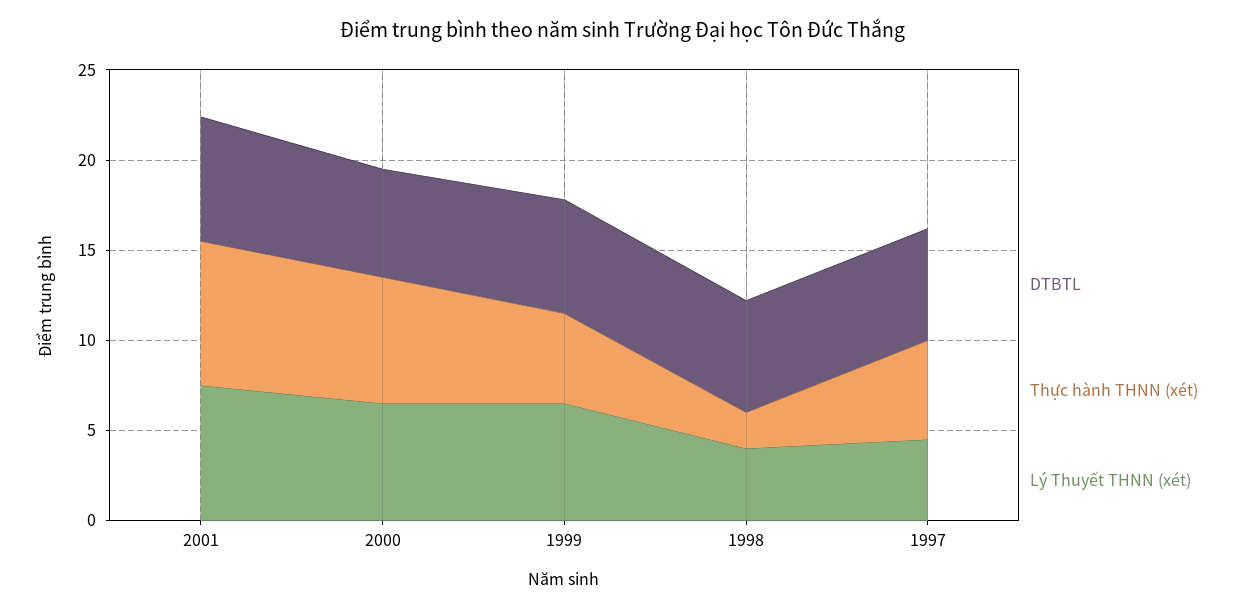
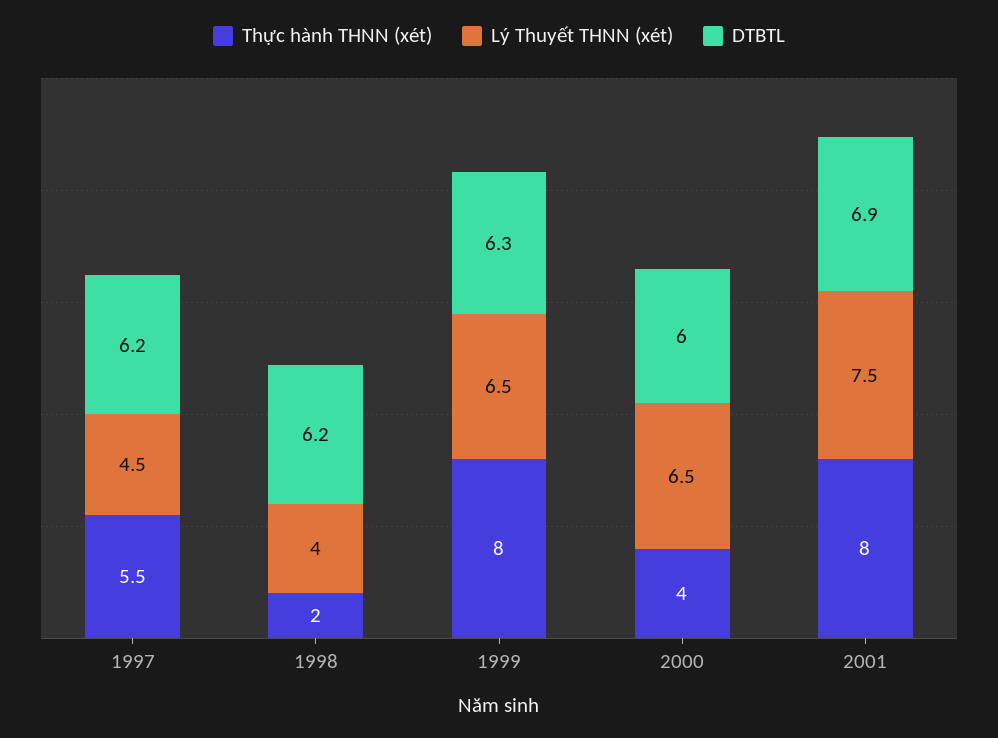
  {
    "DTBTL": {
      "2001": 6.9,
      "2000": 6,
      "1999": 6.3,
      "1998": 6.2,
      "1997": 6.2
    },
    "Thực hành THNN (xét)": {
      "2001": 8,
-     "2000": 7,
+     "2000": 4,
-     "1999": 5,
+     "1999": 8,
      "1998": 2,
      "1997": 5.5
    },
    "Lý Thuyết THNN (xét)": {
      "2001": 7.5,
      "2000": 6.5,
      "1999": 6.5,
      "1998": 4,
      "1997": 4.5
    }
  }

